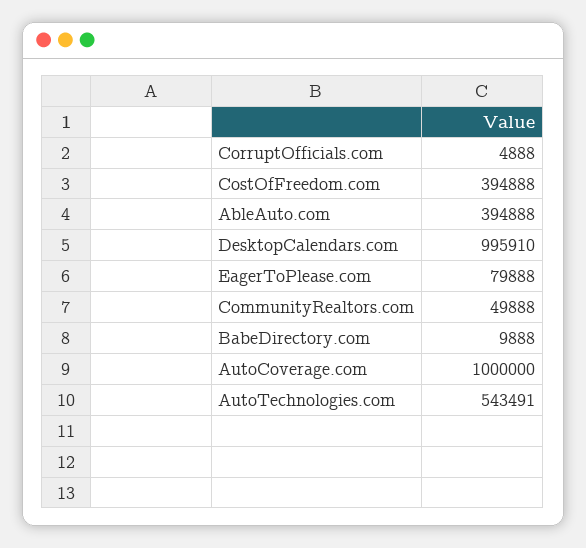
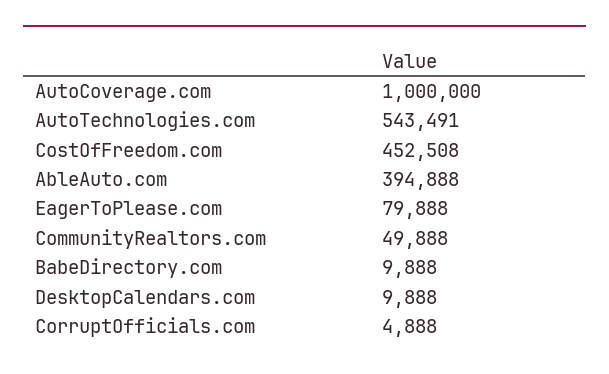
  {
    "CorruptOfficials.com": 4888,
-   "CostOfFreedom.com": 394888,
+   "CostOfFreedom.com": 452508,
    "AbleAuto.com": 394888,
-   "DesktopCalendars.com": 995910,
+   "DesktopCalendars.com": 9888,
    "EagerToPlease.com": 79888,
    "CommunityRealtors.com": 49888,
    "BabeDirectory.com": 9888,
    "AutoCoverage.com": 1000000,
    "AutoTechnologies.com": 543491
  }

